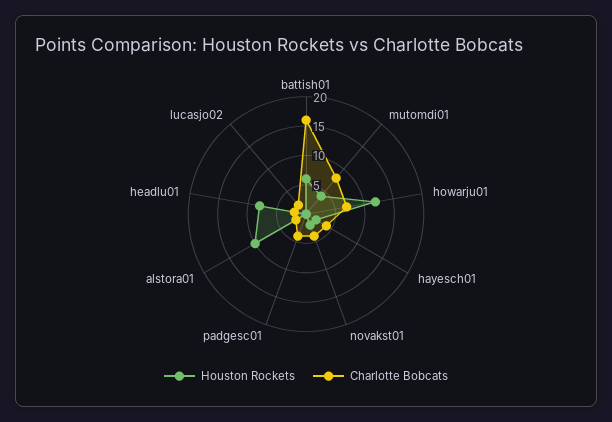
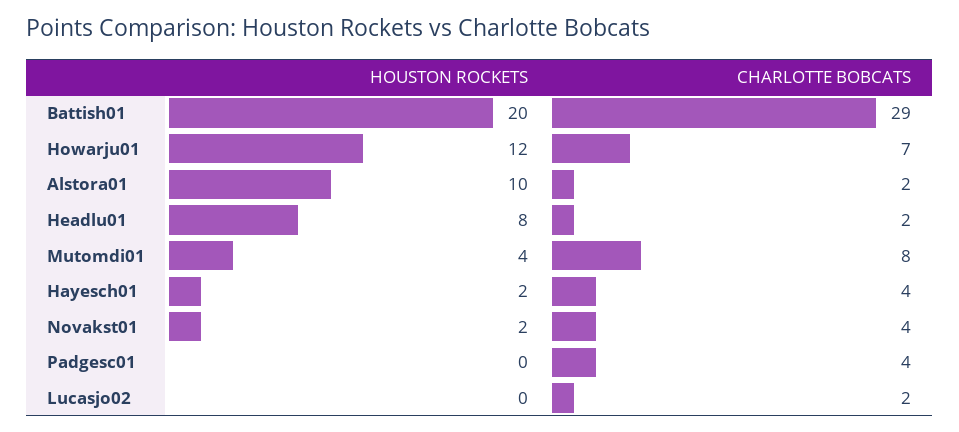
  {
    "Houston Rockets": {
-     "battish01": 5,
+     "battish01": 20,
      "mutomdi01": 4,
      "howarju01": 12,
      "hayesch01": 2,
      "novakst01": 2,
      "padgesc01": 0,
      "alstora01": 10,
      "headlu01": 8,
      "lucasjo02": 0
    },
    "Charlotte Bobcats": {
-     "battish01": 15,
+     "battish01": 29,
      "mutomdi01": 8,
      "howarju01": 7,
      "hayesch01": 4,
      "novakst01": 4,
      "padgesc01": 4,
      "alstora01": 2,
      "headlu01": 2,
      "lucasjo02": 2
    }
  }

